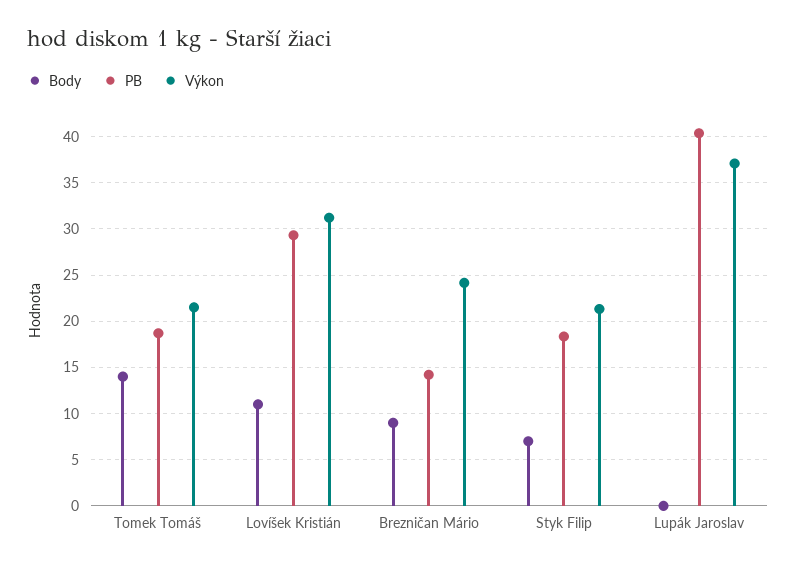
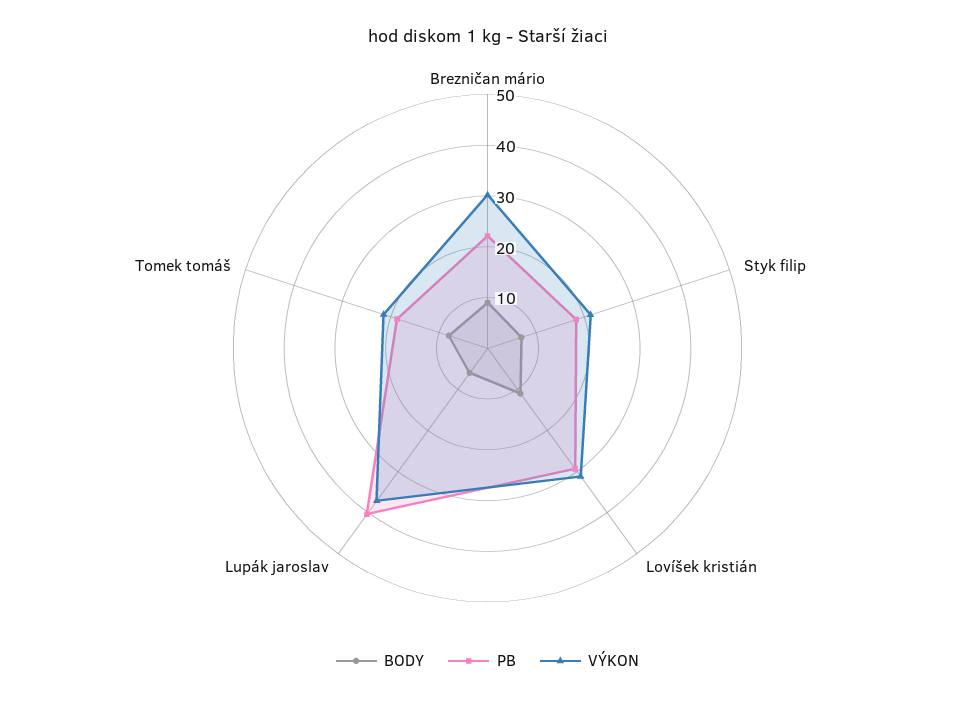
  {
    "Body": {
-     "Tomek Tomáš": 14,
+     "Tomek Tomáš": 8,
      "Lovíšek Kristián": 11,
      "Brezničan Mário": 9,
      "Styk Filip": 7,
-     "Lupák Jaroslav": 0
+     "Lupák Jaroslav": 6
    },
    "PB": {
      "Tomek Tomáš": 19,
      "Lovíšek Kristián": 29,
-     "Brezničan Mário": 14,
+     "Brezničan Mário": 22,
      "Styk Filip": 18,
      "Lupák Jaroslav": 40
    },
    "Výkon": {
      "Tomek Tomáš": 22,
      "Lovíšek Kristián": 31,
-     "Brezničan Mário": 24,
+     "Brezničan Mário": 30,
      "Styk Filip": 21,
      "Lupák Jaroslav": 37
    }
  }

